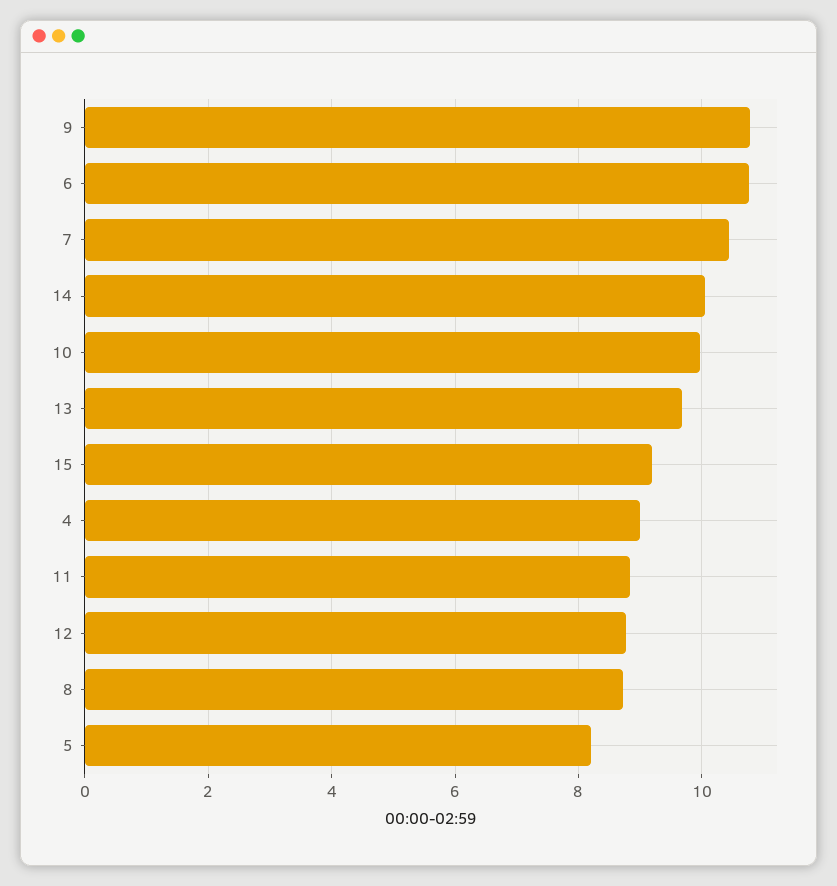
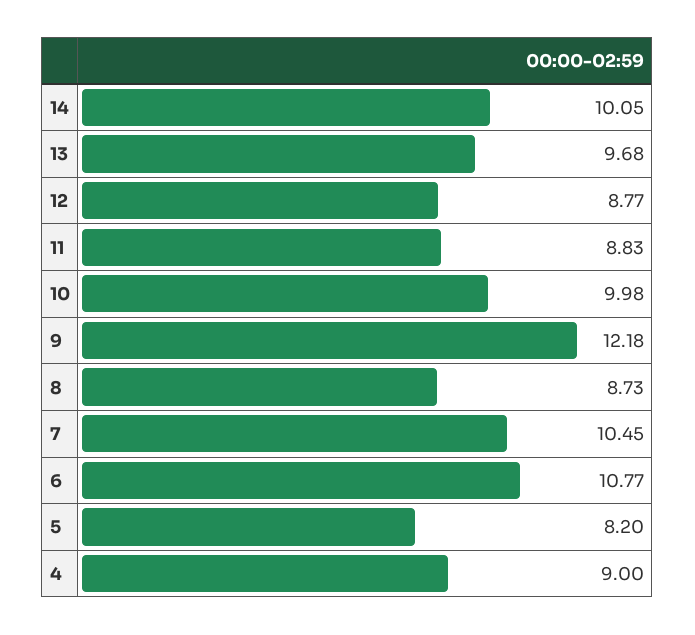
  {
-   "9": 10.8,
+   "9": 12.18,
    "6": 10.77,
    "7": 10.45,
    "14": 10.05,
    "10": 9.98,
    "13": 9.68,
-   "15": 9.2,
    "4": 9,
    "11": 8.83,
    "12": 8.77,
    "8": 8.73,
    "5": 8.2
  }

